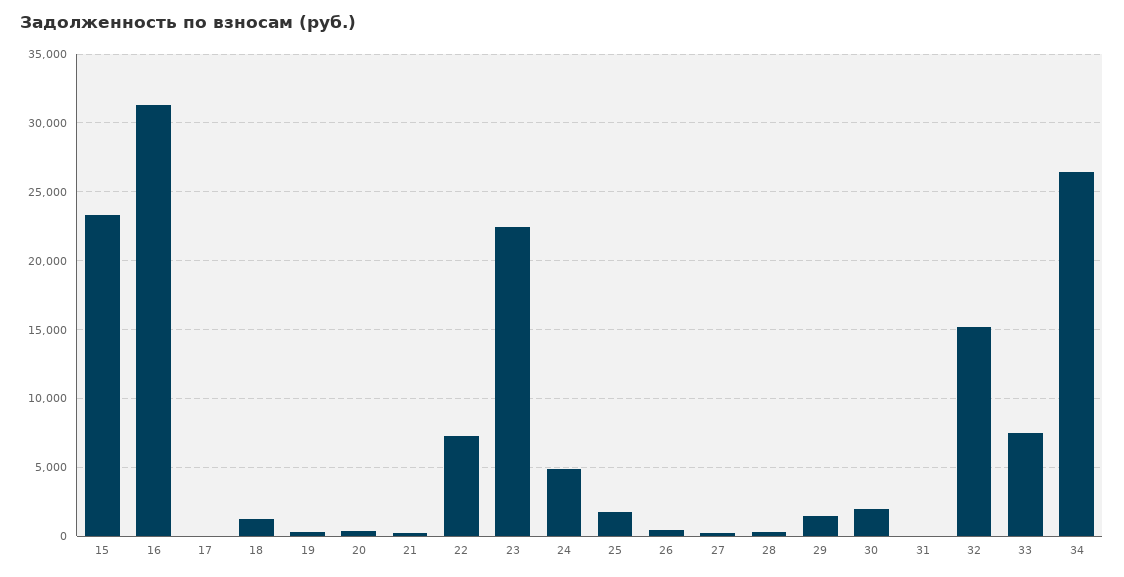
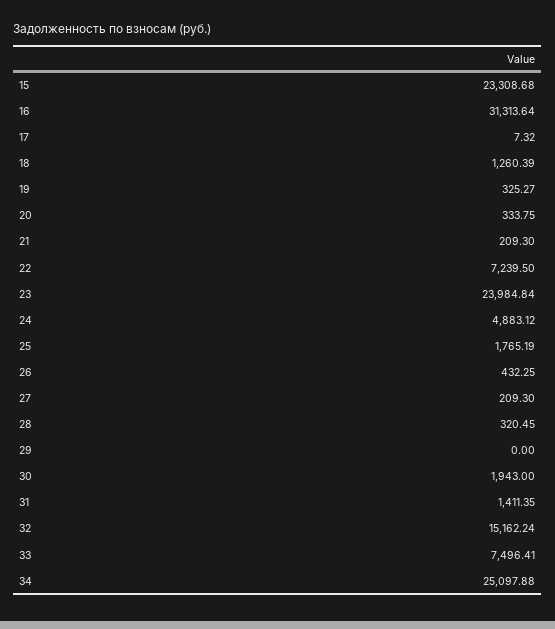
  {
    "15": 23308.68,
    "16": 31313.64,
    "17": 7.32,
    "18": 1260.39,
    "19": 325.27,
    "20": 333.75,
    "21": 209.3,
    "22": 7239.5,
-   "23": 22500,
+   "23": 23984.84,
    "24": 4883.12,
    "25": 1765.19,
    "26": 432.25,
    "27": 209.3,
    "28": 320.45,
-   "29": 1500,
+   "29": 0,
    "30": 1943,
-   "31": 0,
+   "31": 1411.35,
    "32": 15162.24,
    "33": 7496.41,
-   "34": 26500
+   "34": 25097.88
  }

